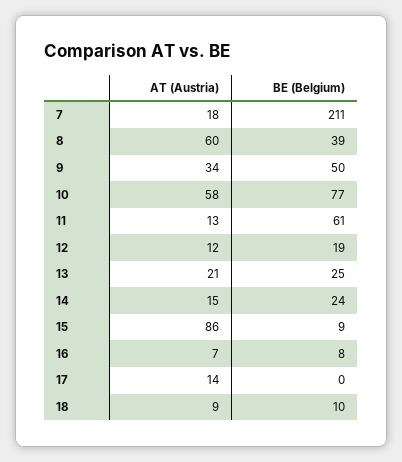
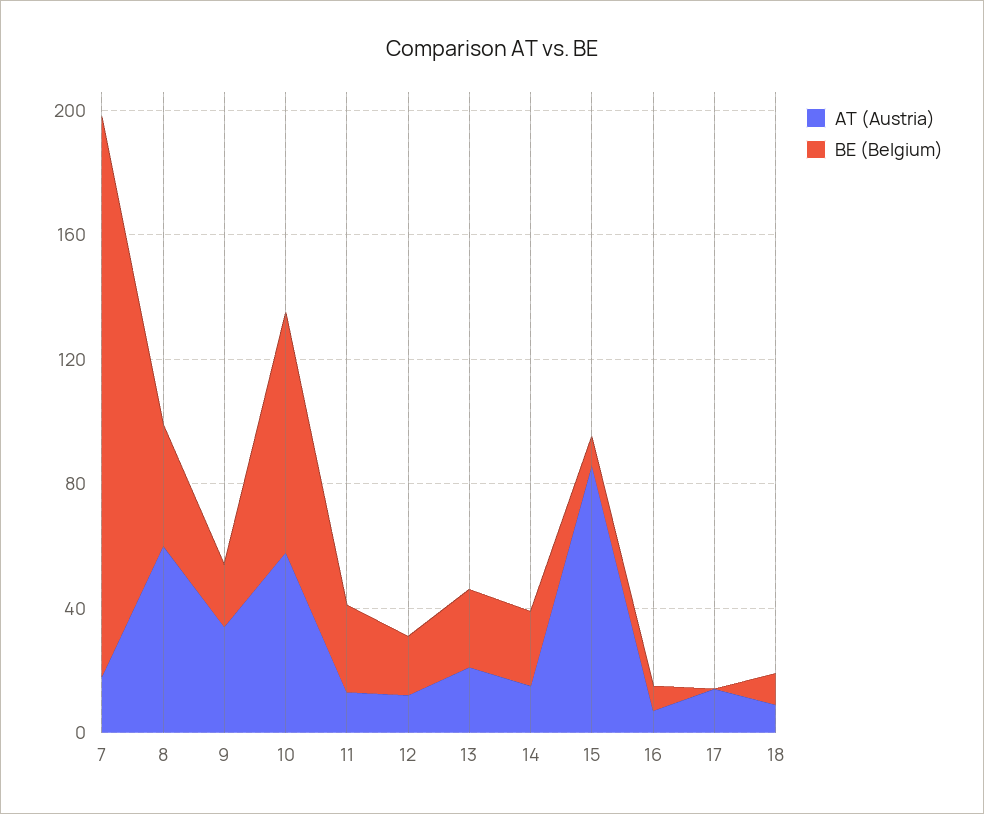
  {
    "AT (Austria)": {
      "7": 18,
      "8": 60,
      "9": 34,
      "10": 58,
      "11": 13,
      "12": 12,
      "13": 21,
      "14": 15,
      "15": 86,
      "16": 7,
      "17": 14,
      "18": 9
    },
    "BE (Belgium)": {
-     "7": 211,
+     "7": 180,
      "8": 39,
-     "9": 50,
+     "9": 20,
      "10": 77,
-     "11": 61,
+     "11": 30,
      "12": 19,
      "13": 25,
      "14": 24,
      "15": 9,
      "16": 8,
      "17": 0,
      "18": 10
    }
  }

